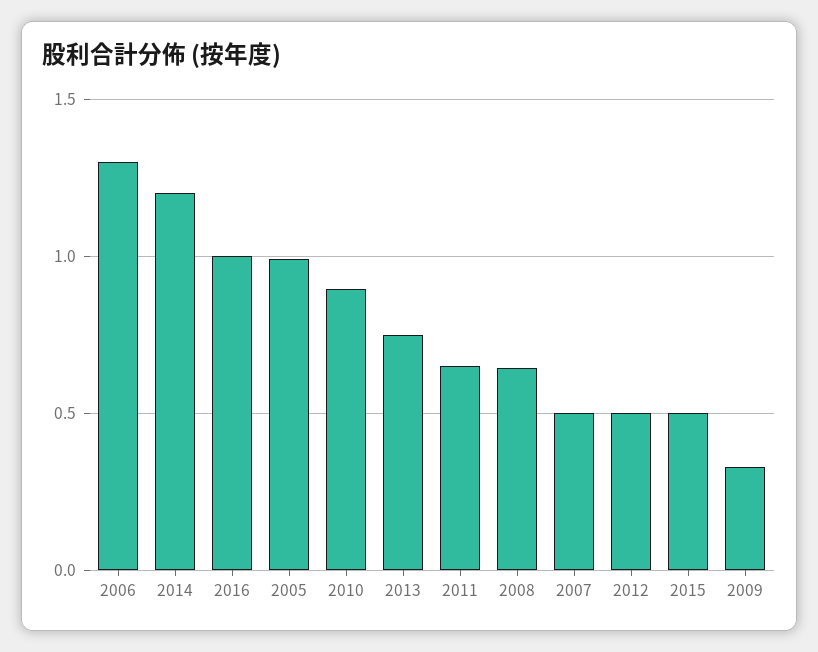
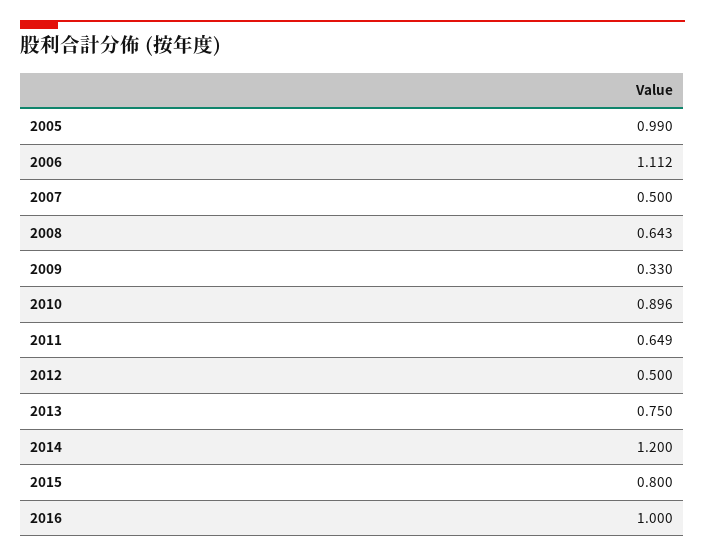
  {
-   "2006": 1.3,
+   "2006": 1.112,
    "2014": 1.2,
    "2016": 1,
    "2005": 0.99,
    "2010": 0.896,
    "2013": 0.75,
    "2011": 0.649,
    "2008": 0.643,
    "2007": 0.5,
    "2012": 0.5,
-   "2015": 0.5,
+   "2015": 0.8,
    "2009": 0.33
  }

